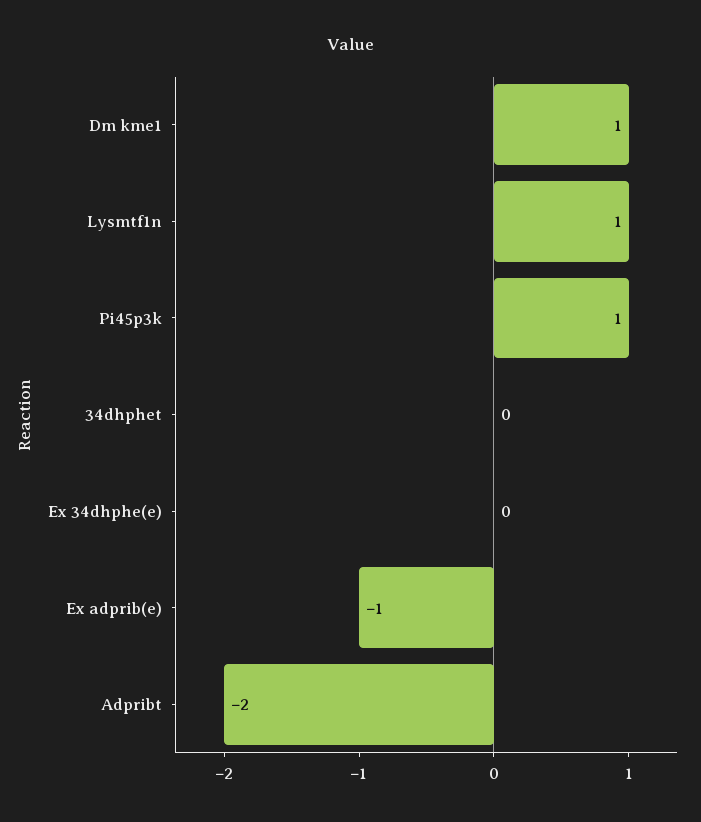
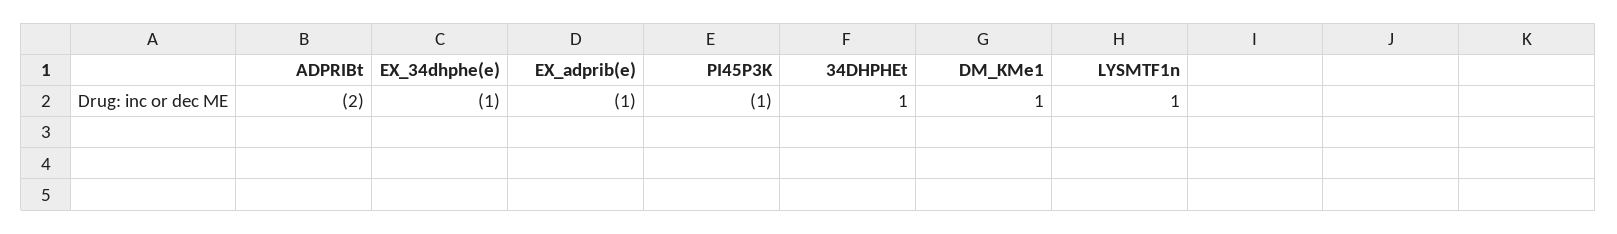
  {
    "Dm kme1": 1,
    "Lysmtf1n": 1,
-   "Pi45p3k": 1,
+   "Pi45p3k": -1,
-   "34dhphet": 0,
+   "34dhphet": 1,
-   "Ex 34dhphe(e)": 0,
+   "Ex 34dhphe(e)": -1,
    "Ex adprib(e)": -1,
    "Adpribt": -2
  }

